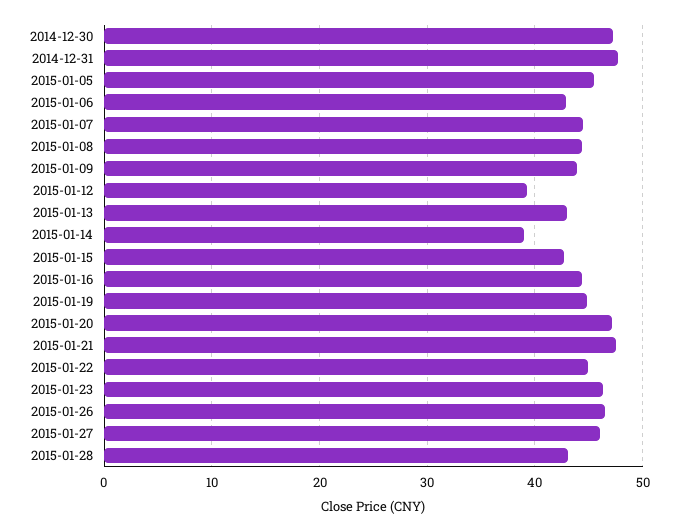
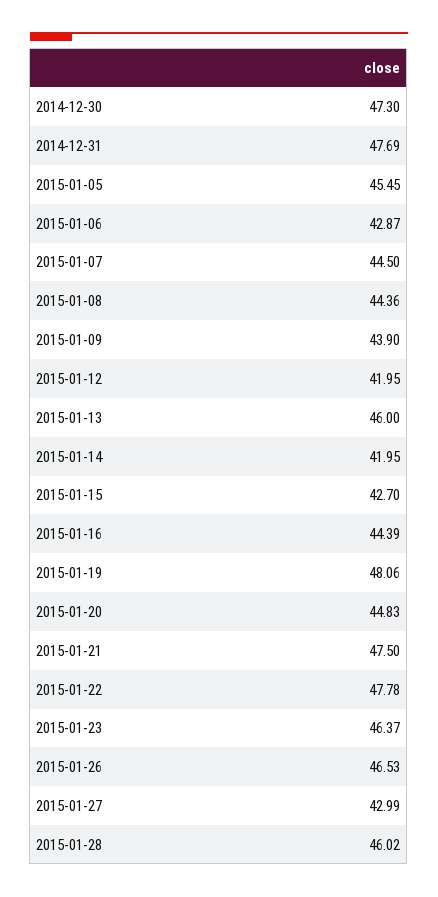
  {
    "2014-12-30": 47.3,
    "2014-12-31": 47.69,
    "2015-01-05": 45.45,
    "2015-01-06": 42.87,
    "2015-01-07": 44.5,
    "2015-01-08": 44.36,
    "2015-01-09": 43.9,
-   "2015-01-12": 39,
+   "2015-01-12": 41.95,
-   "2015-01-13": 43,
+   "2015-01-13": 46,
-   "2015-01-14": 39,
+   "2015-01-14": 41.95,
    "2015-01-15": 42.7,
    "2015-01-16": 44.39,
-   "2015-01-19": 45,
+   "2015-01-19": 48.06,
-   "2015-01-20": 47,
+   "2015-01-20": 44.83,
    "2015-01-21": 47.5,
-   "2015-01-22": 45,
+   "2015-01-22": 47.78,
    "2015-01-23": 46.37,
    "2015-01-26": 46.53,
-   "2015-01-27": 46,
+   "2015-01-27": 42.99,
-   "2015-01-28": 43
+   "2015-01-28": 46.02
  }

